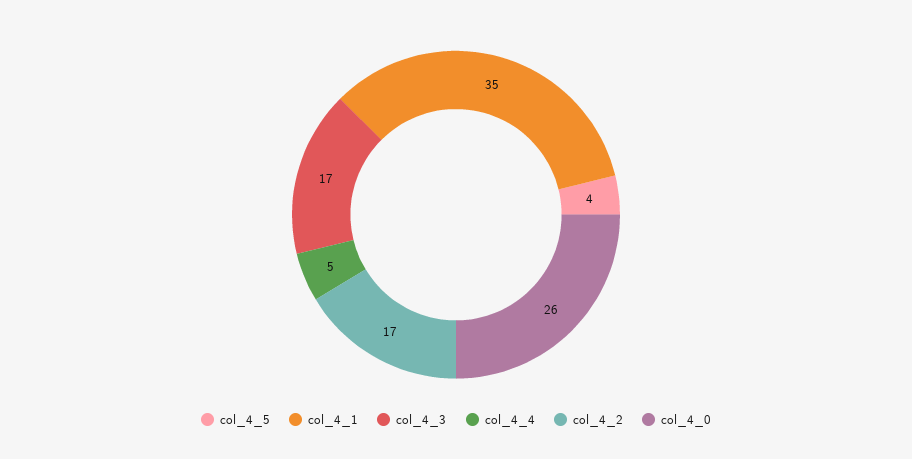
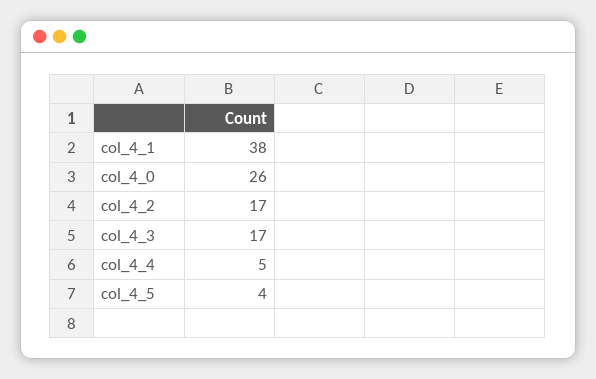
  {
    "col_4_5": 4,
-   "col_4_1": 35,
+   "col_4_1": 38,
    "col_4_3": 17,
    "col_4_4": 5,
    "col_4_2": 17,
    "col_4_0": 26
  }

